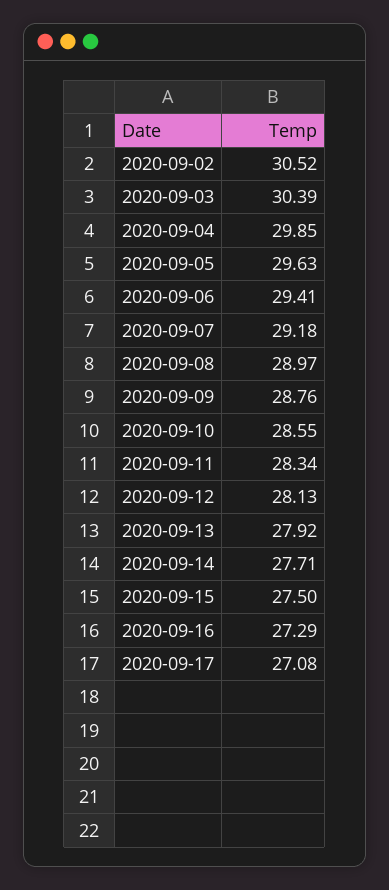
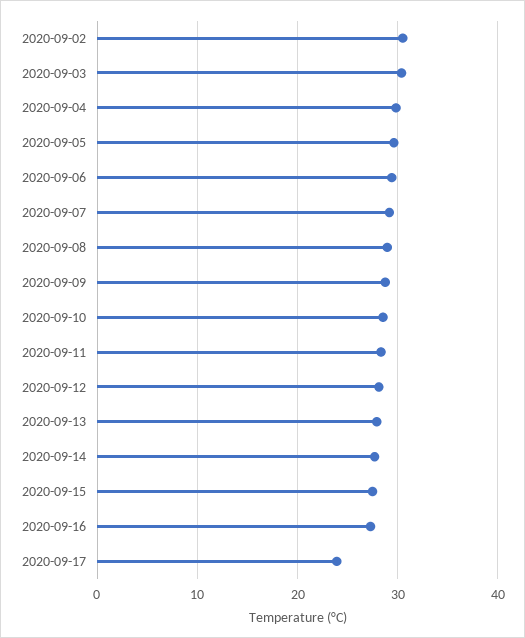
  {
    "2020-09-02": 30.52,
    "2020-09-03": 30.39,
    "2020-09-04": 29.85,
    "2020-09-05": 29.63,
    "2020-09-06": 29.41,
    "2020-09-07": 29.18,
    "2020-09-08": 28.97,
    "2020-09-09": 28.76,
    "2020-09-10": 28.55,
    "2020-09-11": 28.34,
    "2020-09-12": 28.13,
    "2020-09-13": 27.92,
    "2020-09-14": 27.71,
    "2020-09-15": 27.5,
    "2020-09-16": 27.29,
-   "2020-09-17": 27.08
+   "2020-09-17": 24
  }

